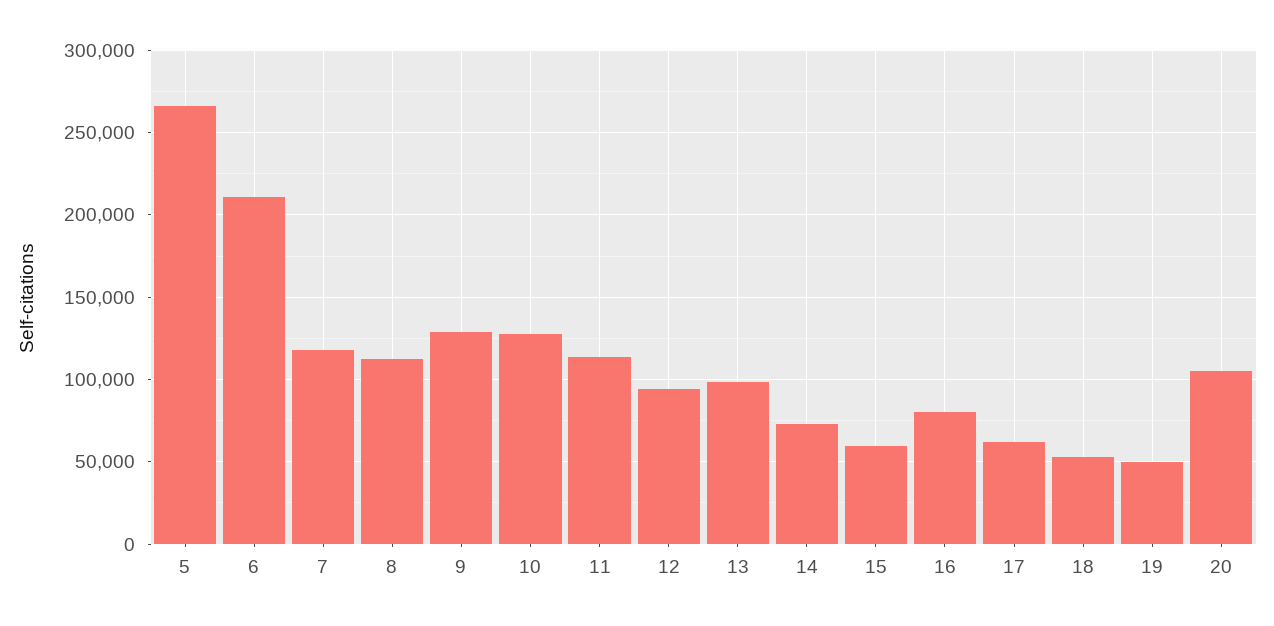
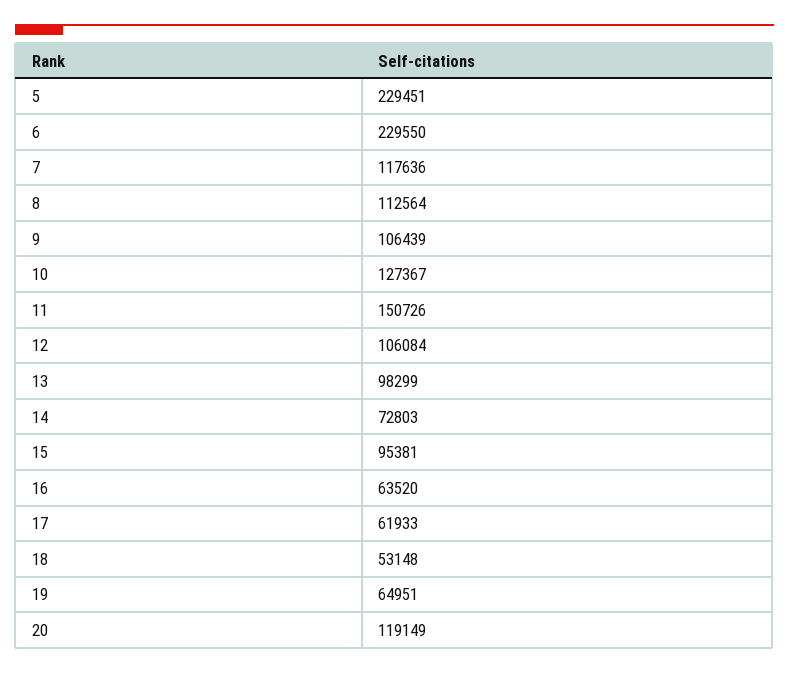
  {
-   "5": 265000,
+   "5": 229451,
-   "6": 210000,
+   "6": 229550,
    "7": 117636,
    "8": 112564,
-   "9": 130000,
+   "9": 106439,
    "10": 127367,
-   "11": 115000,
+   "11": 150726,
-   "12": 95000,
+   "12": 106084,
    "13": 98299,
    "14": 72803,
-   "15": 60000,
+   "15": 95381,
-   "16": 80000,
+   "16": 63520,
    "17": 61933,
    "18": 53148,
-   "19": 50000,
+   "19": 64951,
-   "20": 105000
+   "20": 119149
  }

